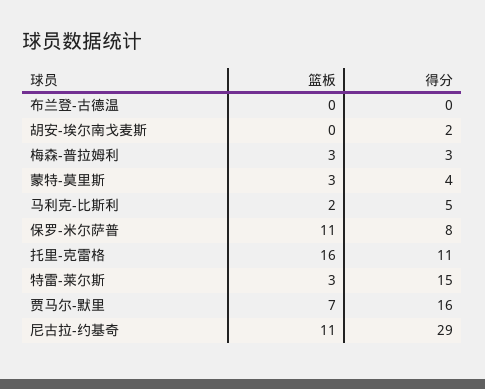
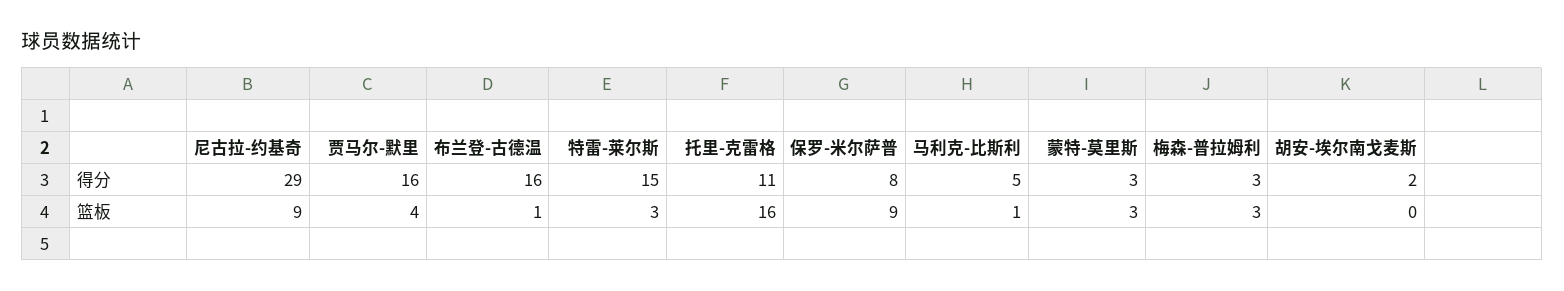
  {
    "篮板": {
-     "布兰登-古德温": 0,
+     "布兰登-古德温": 1,
      "胡安-埃尔南戈麦斯": 0,
      "梅森-普拉姆利": 3,
      "蒙特-莫里斯": 3,
-     "马利克-比斯利": 2,
+     "马利克-比斯利": 1,
-     "保罗-米尔萨普": 11,
+     "保罗-米尔萨普": 9,
      "托里-克雷格": 16,
      "特雷-莱尔斯": 3,
-     "贾马尔-默里": 7,
+     "贾马尔-默里": 4,
-     "尼古拉-约基奇": 11
+     "尼古拉-约基奇": 9
    },
    "得分": {
-     "布兰登-古德温": 0,
+     "布兰登-古德温": 16,
      "胡安-埃尔南戈麦斯": 2,
      "梅森-普拉姆利": 3,
-     "蒙特-莫里斯": 4,
+     "蒙特-莫里斯": 3,
      "马利克-比斯利": 5,
      "保罗-米尔萨普": 8,
      "托里-克雷格": 11,
      "特雷-莱尔斯": 15,
      "贾马尔-默里": 16,
      "尼古拉-约基奇": 29
    }
  }

